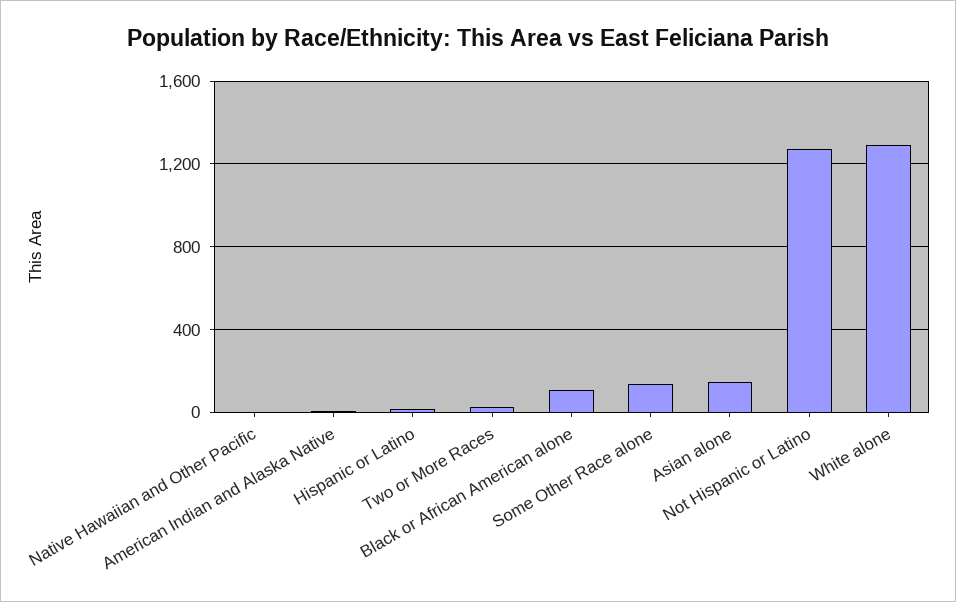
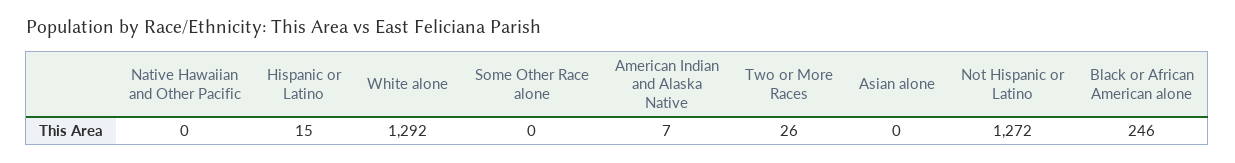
  {
    "Native Hawaiian and Other Pacific": 0,
    "American Indian and Alaska Native": 7,
    "Hispanic or Latino": 15,
    "Two or More Races": 26,
-   "Black or African American alone": 100,
+   "Black or African American alone": 246,
-   "Some Other Race alone": 150,
+   "Some Other Race alone": 0,
-   "Asian alone": 150,
+   "Asian alone": 0,
    "Not Hispanic or Latino": 1272,
    "White alone": 1292
  }

